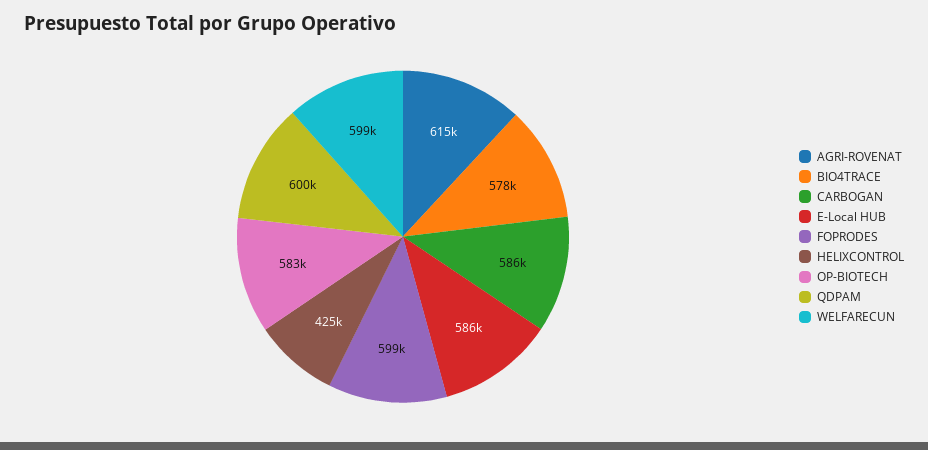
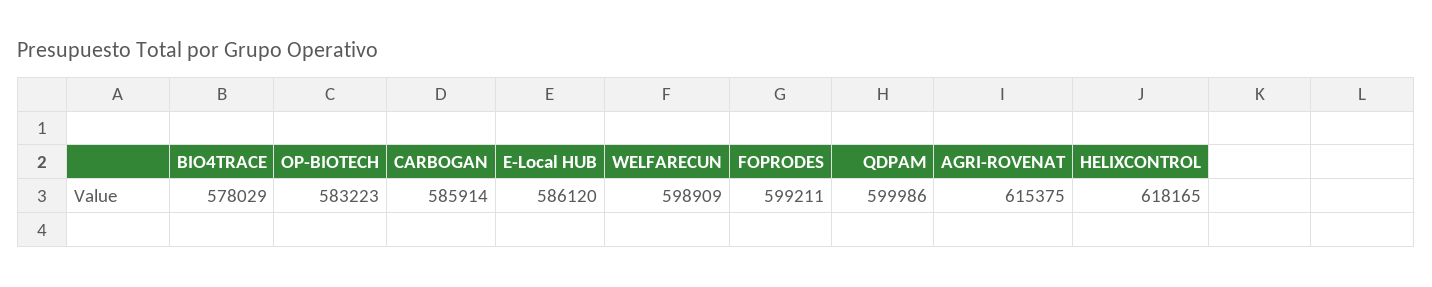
  {
    "AGRI-ROVENAT": 615375,
    "BIO4TRACE": 578029,
    "CARBOGAN": 585914,
    "E-Local HUB": 586120,
    "FOPRODES": 599211,
-   "HELIXCONTROL": 425000,
+   "HELIXCONTROL": 618165,
    "OP-BIOTECH": 583223,
    "QDPAM": 599986,
    "WELFARECUN": 598909
  }

